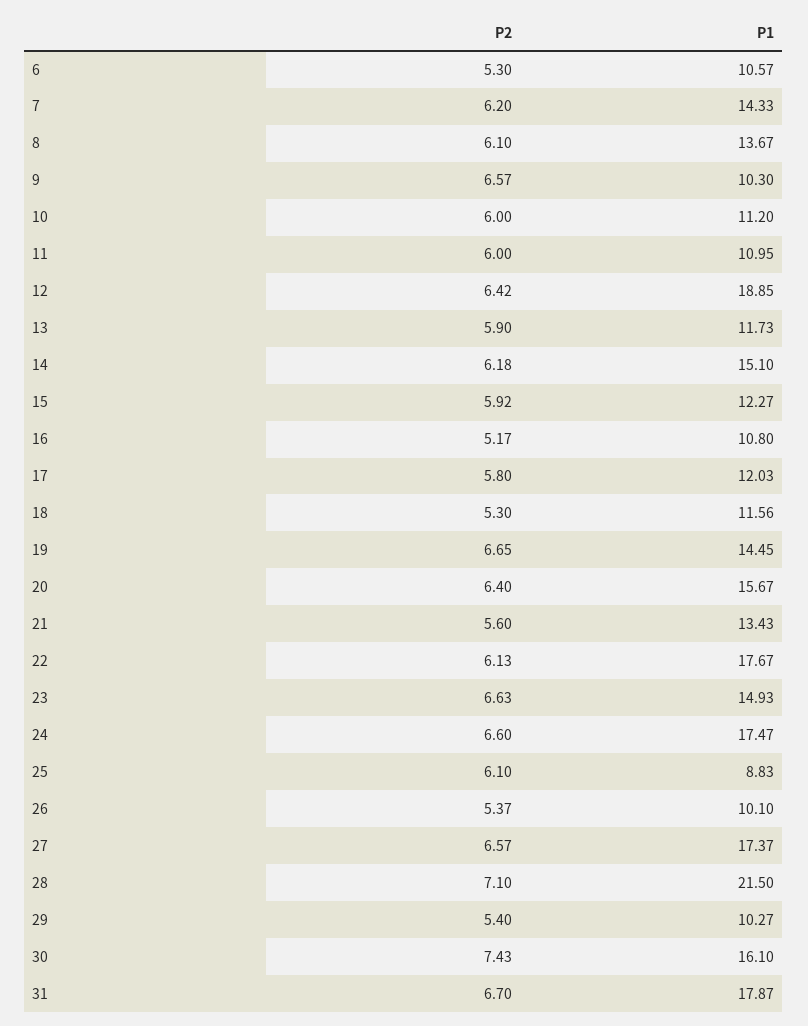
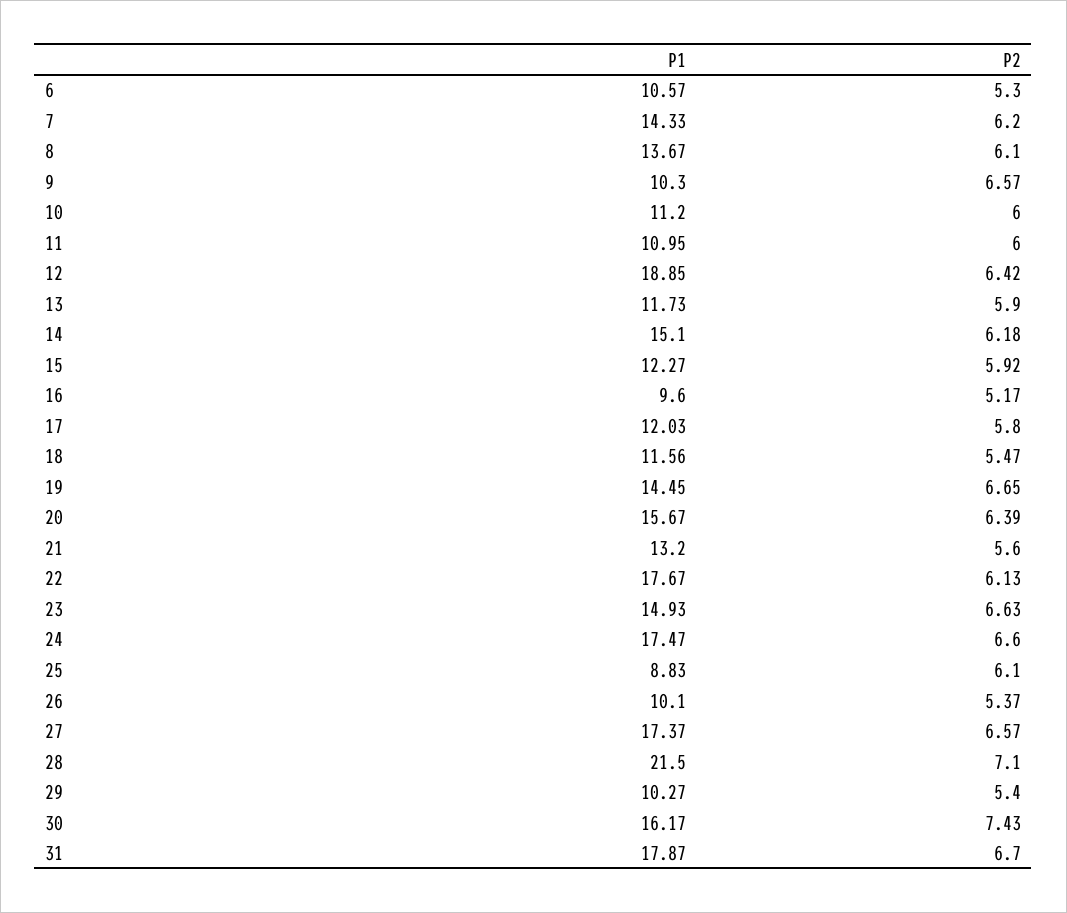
  {
    "P2": {
      "6": 5.3,
      "7": 6.2,
      "8": 6.1,
      "9": 6.57,
      "10": 6,
      "11": 6,
      "12": 6.42,
      "13": 5.9,
      "14": 6.18,
      "15": 5.92,
      "16": 5.17,
      "17": 5.8,
-     "18": 5.3,
+     "18": 5.47,
      "19": 6.65,
-     "20": 6.4,
+     "20": 6.39,
      "21": 5.6,
      "22": 6.13,
      "23": 6.63,
      "24": 6.6,
      "25": 6.1,
      "26": 5.37,
      "27": 6.57,
      "28": 7.1,
      "29": 5.4,
      "30": 7.43,
      "31": 6.7
    },
    "P1": {
      "6": 10.57,
      "7": 14.33,
      "8": 13.67,
      "9": 10.3,
      "10": 11.2,
      "11": 10.95,
      "12": 18.85,
      "13": 11.73,
      "14": 15.1,
      "15": 12.27,
-     "16": 10.8,
+     "16": 9.6,
      "17": 12.03,
      "18": 11.56,
      "19": 14.45,
      "20": 15.67,
-     "21": 13.43,
+     "21": 13.2,
      "22": 17.67,
      "23": 14.93,
      "24": 17.47,
      "25": 8.83,
      "26": 10.1,
      "27": 17.37,
      "28": 21.5,
      "29": 10.27,
-     "30": 16.1,
+     "30": 16.17,
      "31": 17.87
    }
  }

